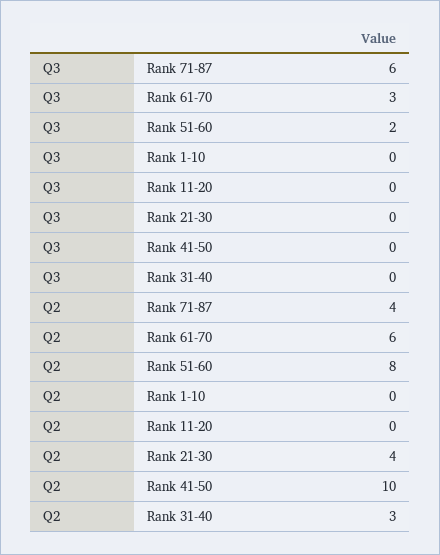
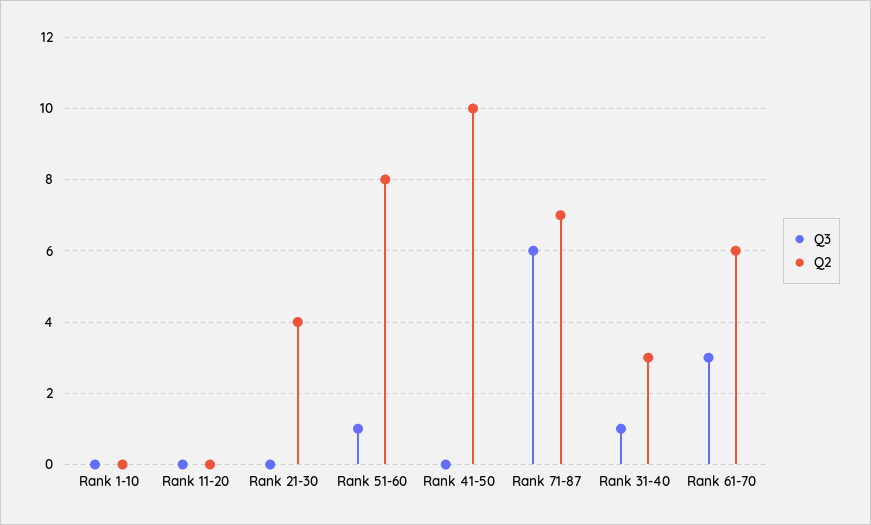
  {
    "Q3": {
      "Rank 71-87": 6,
      "Rank 61-70": 3,
-     "Rank 51-60": 2,
+     "Rank 51-60": 1,
      "Rank 1-10": 0,
      "Rank 11-20": 0,
      "Rank 21-30": 0,
      "Rank 41-50": 0,
-     "Rank 31-40": 0
+     "Rank 31-40": 1
    },
    "Q2": {
-     "Rank 71-87": 4,
+     "Rank 71-87": 7,
      "Rank 61-70": 6,
      "Rank 51-60": 8,
      "Rank 1-10": 0,
      "Rank 11-20": 0,
      "Rank 21-30": 4,
      "Rank 41-50": 10,
      "Rank 31-40": 3
    }
  }

